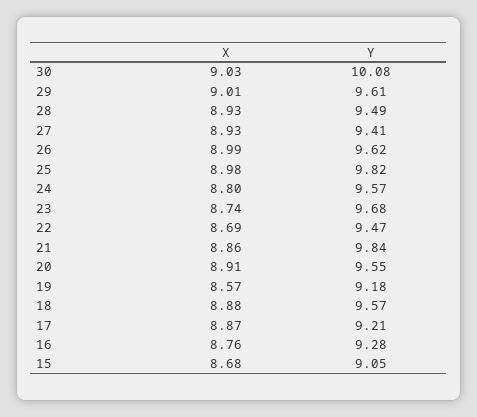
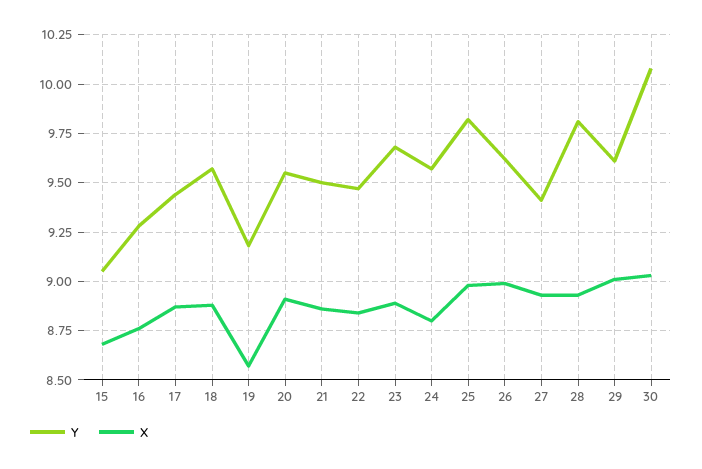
  {
    "X": {
      "30": 9.03,
      "29": 9.01,
      "28": 8.93,
      "27": 8.93,
      "26": 8.99,
      "25": 8.98,
      "24": 8.8,
-     "23": 8.74,
+     "23": 8.9,
-     "22": 8.69,
+     "22": 8.85,
      "21": 8.86,
      "20": 8.91,
      "19": 8.57,
      "18": 8.88,
      "17": 8.87,
      "16": 8.76,
      "15": 8.68
    },
    "Y": {
      "30": 10.08,
      "29": 9.61,
-     "28": 9.49,
+     "28": 9.8,
      "27": 9.41,
      "26": 9.62,
      "25": 9.82,
      "24": 9.57,
      "23": 9.68,
      "22": 9.47,
-     "21": 9.84,
+     "21": 9.5,
      "20": 9.55,
      "19": 9.18,
      "18": 9.57,
-     "17": 9.21,
+     "17": 9.45,
      "16": 9.28,
      "15": 9.05
    }
  }

